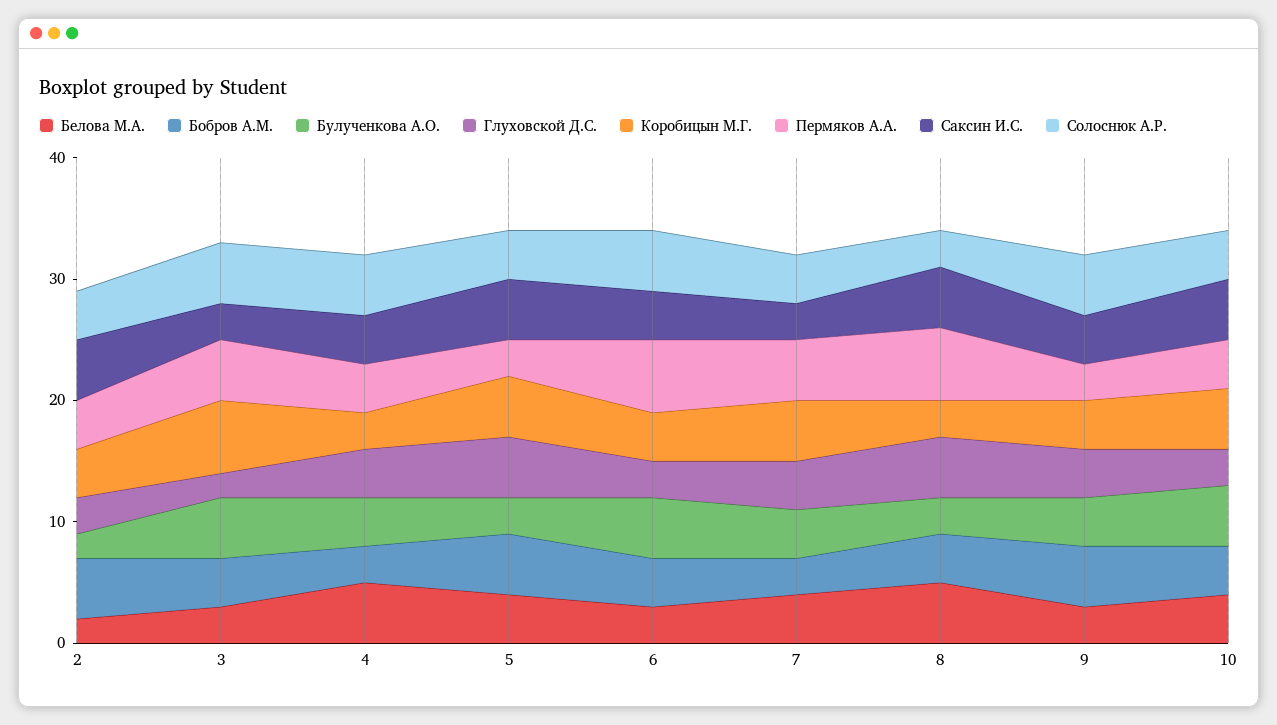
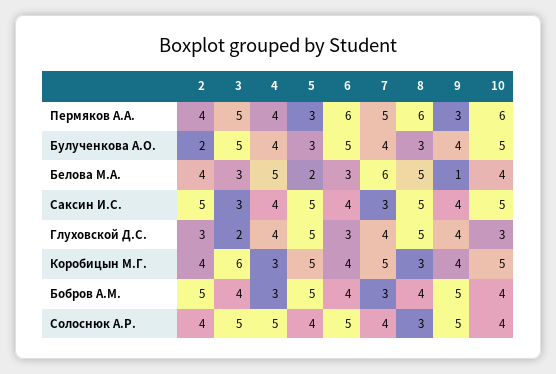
  {
    "Белова М.А.": {
-     "2": 2,
+     "2": 4,
      "3": 3,
      "4": 5,
-     "5": 4,
+     "5": 2,
      "6": 3,
-     "7": 4,
+     "7": 6,
      "8": 5,
-     "9": 3,
+     "9": 1,
      "10": 4
    },
    "Бобров А.М.": {
      "2": 5,
      "3": 4,
      "4": 3,
      "5": 5,
      "6": 4,
      "7": 3,
      "8": 4,
      "9": 5,
      "10": 4
    },
    "Булученкова А.О.": {
      "2": 2,
      "3": 5,
      "4": 4,
      "5": 3,
      "6": 5,
      "7": 4,
      "8": 3,
      "9": 4,
      "10": 5
    },
    "Глуховской Д.С.": {
      "2": 3,
      "3": 2,
      "4": 4,
      "5": 5,
      "6": 3,
      "7": 4,
      "8": 5,
      "9": 4,
      "10": 3
    },
    "Коробицын М.Г.": {
      "2": 4,
      "3": 6,
      "4": 3,
      "5": 5,
      "6": 4,
      "7": 5,
      "8": 3,
      "9": 4,
      "10": 5
    },
    "Пермяков А.А.": {
      "2": 4,
      "3": 5,
      "4": 4,
      "5": 3,
      "6": 6,
      "7": 5,
      "8": 6,
      "9": 3,
-     "10": 4
+     "10": 6
    },
    "Саксин И.С.": {
      "2": 5,
      "3": 3,
      "4": 4,
      "5": 5,
      "6": 4,
      "7": 3,
      "8": 5,
      "9": 4,
      "10": 5
    },
    "Солоснюк А.Р.": {
      "2": 4,
      "3": 5,
      "4": 5,
      "5": 4,
      "6": 5,
      "7": 4,
      "8": 3,
      "9": 5,
      "10": 4
    }
  }

